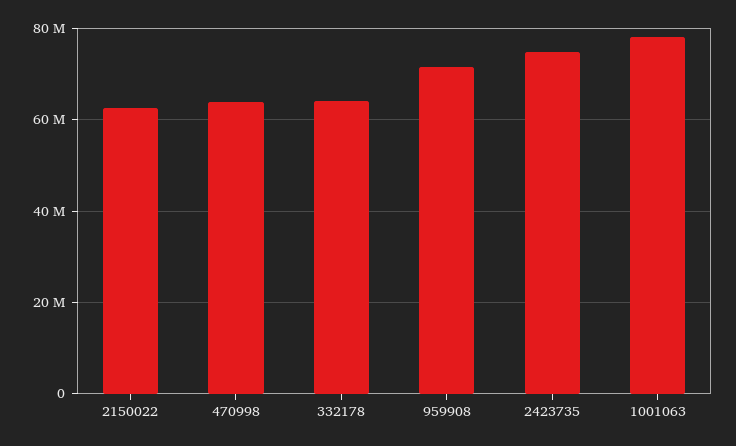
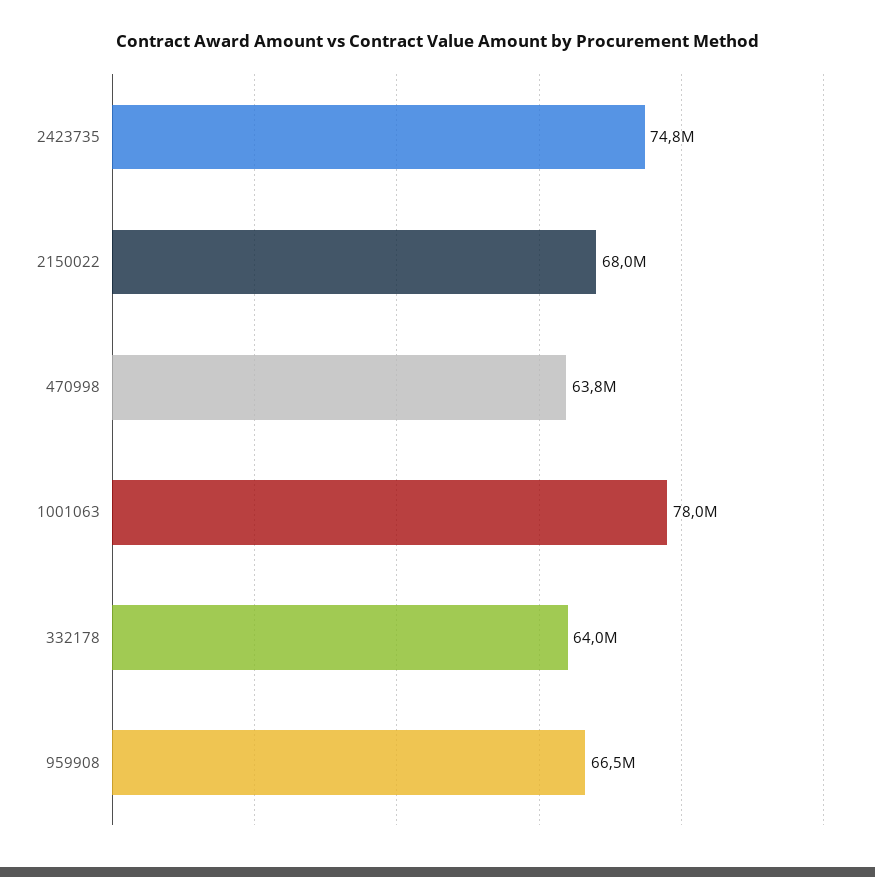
  {
-   "2150022": 62000000,
+   "2150022": 68000000,
    "470998": 63800000,
    "332178": 64000000,
-   "959908": 72000000,
+   "959908": 66500000,
    "2423735": 74800000,
    "1001063": 78000000
  }

